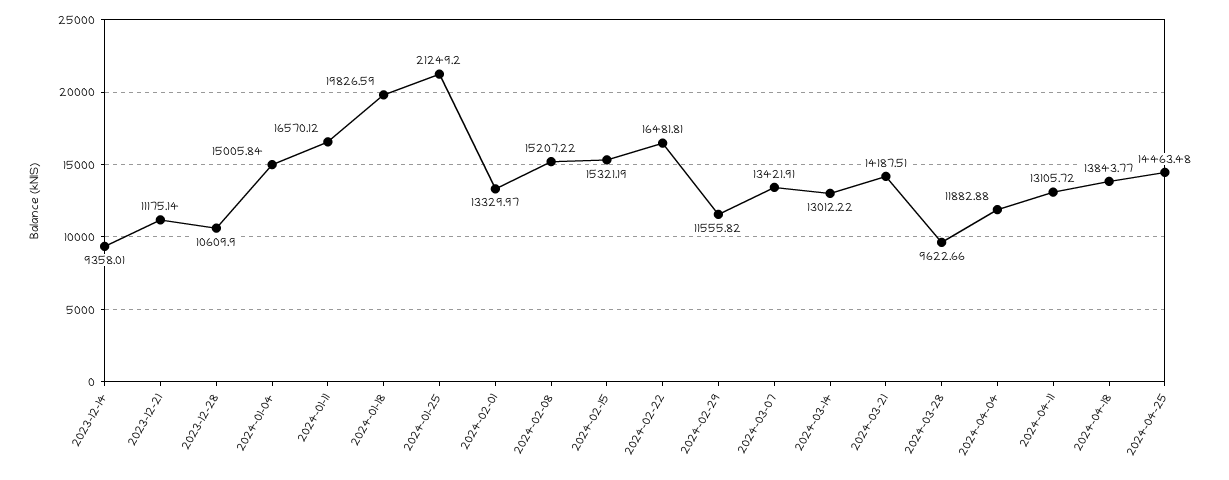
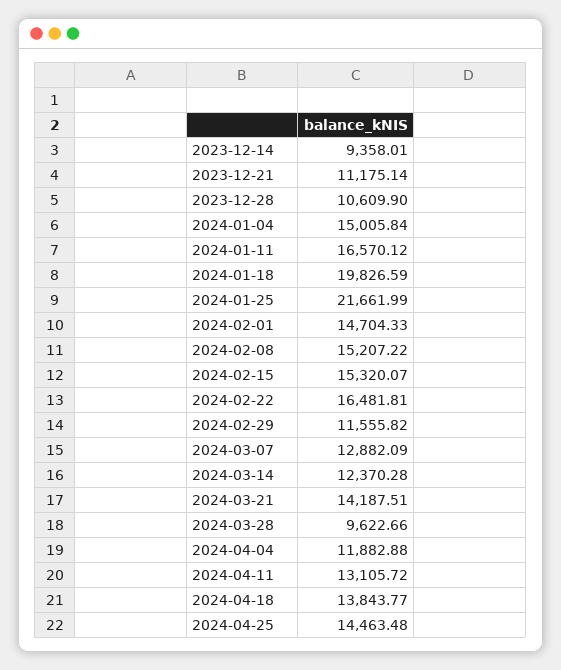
  {
    "2023-12-14": 9358.01,
    "2023-12-21": 11175.14,
    "2023-12-28": 10609.9,
    "2024-01-04": 15005.84,
    "2024-01-11": 16570.12,
    "2024-01-18": 19826.59,
-   "2024-01-25": 21249.2,
+   "2024-01-25": 21661.99,
-   "2024-02-01": 13329.97,
+   "2024-02-01": 14704.33,
    "2024-02-08": 15207.22,
-   "2024-02-15": 15321.19,
+   "2024-02-15": 15320.07,
    "2024-02-22": 16481.81,
    "2024-02-29": 11555.82,
-   "2024-03-07": 13421.91,
+   "2024-03-07": 12882.09,
-   "2024-03-14": 13012.22,
+   "2024-03-14": 12370.28,
    "2024-03-21": 14187.51,
    "2024-03-28": 9622.66,
    "2024-04-04": 11882.88,
    "2024-04-11": 13105.72,
    "2024-04-18": 13843.77,
    "2024-04-25": 14463.48
  }

